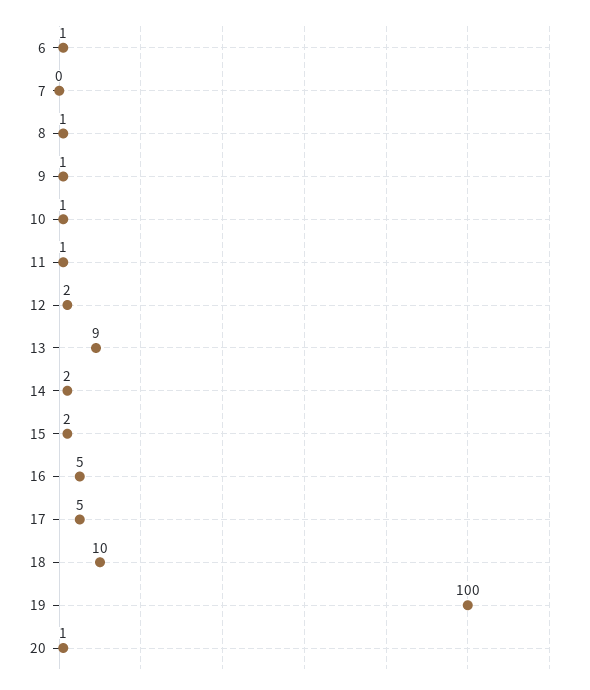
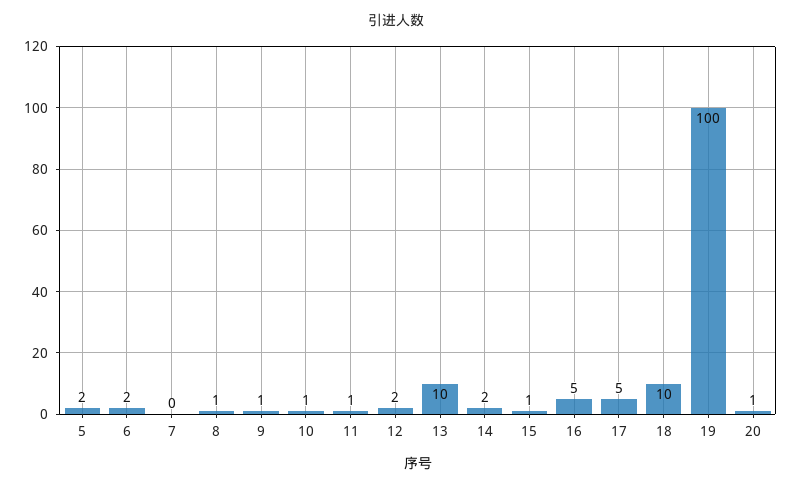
  {
-   "6": 1,
+   "6": 2,
    "7": 0,
    "8": 1,
    "9": 1,
    "10": 1,
    "11": 1,
    "12": 2,
-   "13": 9,
+   "13": 10,
    "14": 2,
-   "15": 2,
+   "15": 1,
    "16": 5,
    "17": 5,
    "18": 10,
    "19": 100,
-   "20": 1
+   "20": 1,
+   "5": 2
  }

